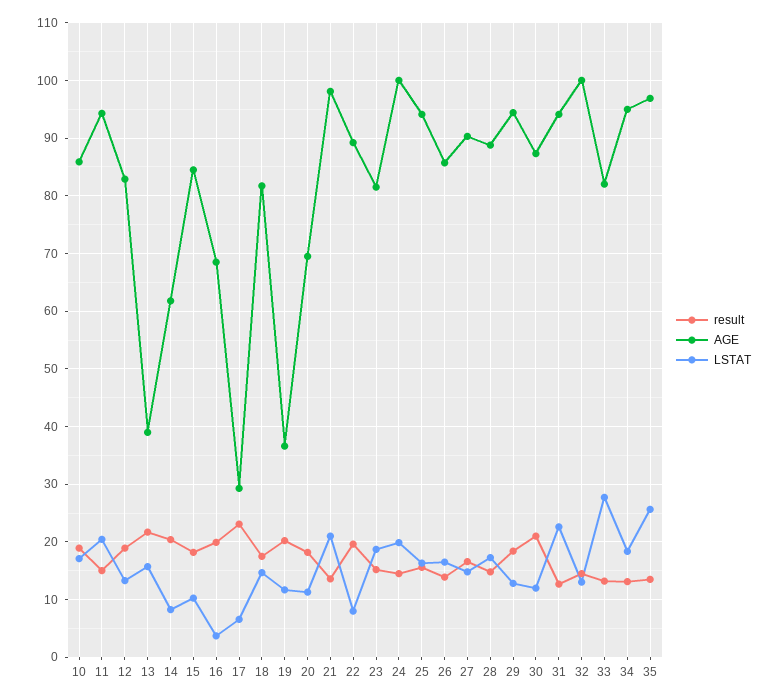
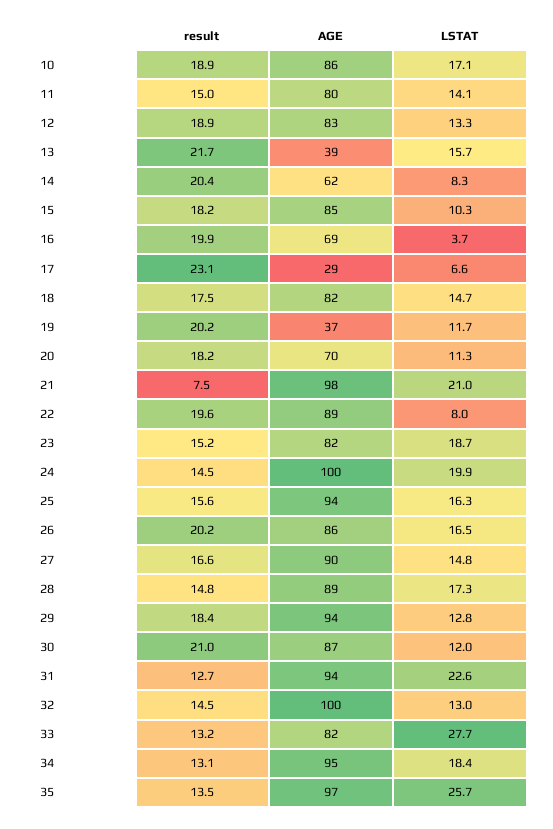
  {
    "result": {
      "10": 18.9,
      "11": 15,
      "12": 18.9,
      "13": 21.7,
      "14": 20.4,
      "15": 18.2,
      "16": 19.9,
      "17": 23.1,
      "18": 17.5,
      "19": 20.2,
      "20": 18.2,
-     "21": 14,
+     "21": 7.5,
      "22": 19.6,
      "23": 15.2,
      "24": 14.5,
      "25": 15.6,
-     "26": 14,
+     "26": 20.2,
      "27": 16.6,
      "28": 14.8,
      "29": 18.4,
      "30": 21,
      "31": 12.7,
      "32": 14.5,
      "33": 13.2,
      "34": 13.1,
      "35": 13.5
    },
    "AGE": {
      "10": 86,
-     "11": 94,
+     "11": 80,
      "12": 83,
      "13": 39,
      "14": 62,
      "15": 85,
      "16": 69,
      "17": 29,
      "18": 82,
      "19": 37,
      "20": 70,
      "21": 98,
      "22": 89,
      "23": 82,
      "24": 100,
      "25": 94,
      "26": 86,
      "27": 90,
      "28": 89,
      "29": 94,
      "30": 87,
      "31": 94,
      "32": 100,
      "33": 82,
      "34": 95,
      "35": 97
    },
    "LSTAT": {
      "10": 17.1,
-     "11": 20,
+     "11": 14.1,
      "12": 13.3,
      "13": 15.7,
      "14": 8.3,
      "15": 10.3,
      "16": 3.7,
      "17": 6.6,
      "18": 14.7,
      "19": 11.7,
      "20": 11.3,
      "21": 21,
      "22": 8,
      "23": 18.7,
      "24": 19.9,
      "25": 16.3,
      "26": 16.5,
      "27": 14.8,
      "28": 17.3,
      "29": 12.8,
      "30": 12,
      "31": 22.6,
      "32": 13,
      "33": 27.7,
      "34": 18.4,
      "35": 25.7
    }
  }

